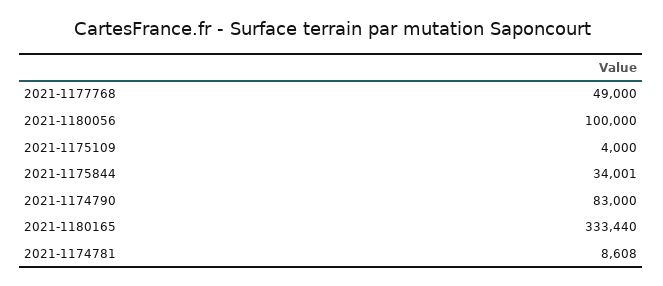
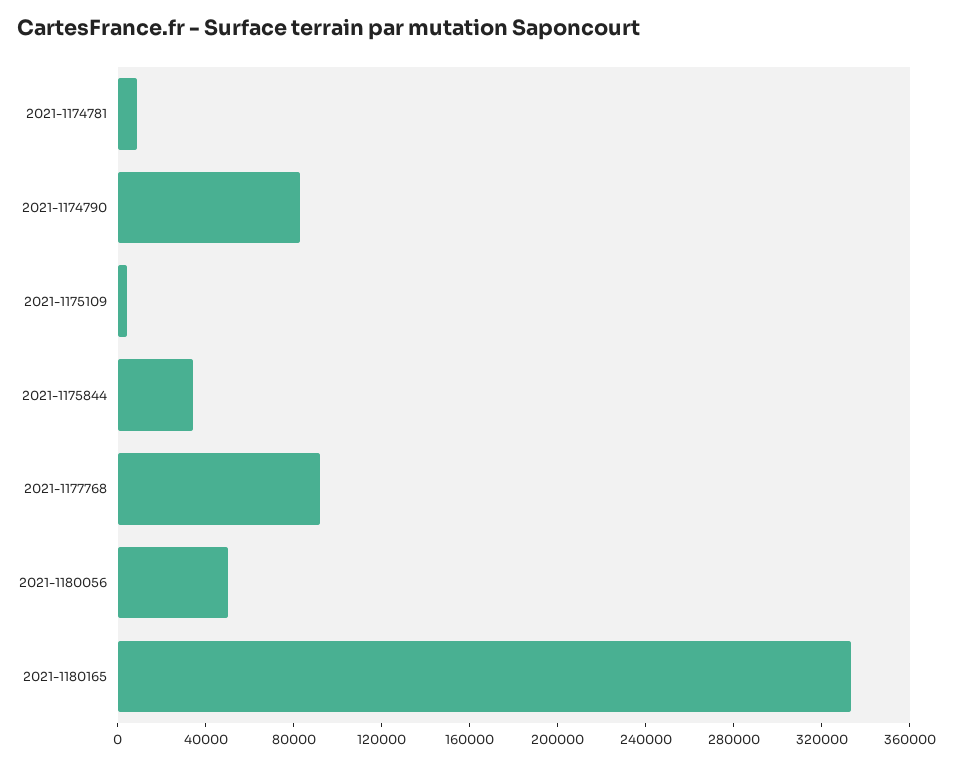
  {
-   "2021-1177768": 49000,
+   "2021-1177768": 90000,
-   "2021-1180056": 100000,
+   "2021-1180056": 50000,
    "2021-1175109": 4000,
    "2021-1175844": 34001,
    "2021-1174790": 83000,
    "2021-1180165": 333440,
    "2021-1174781": 8608
  }

